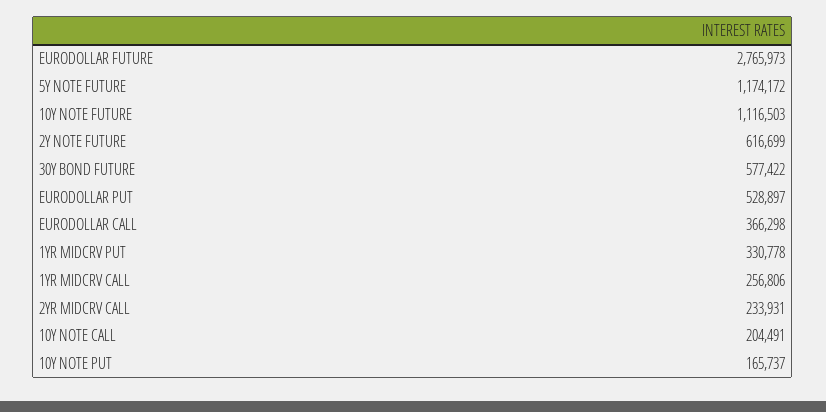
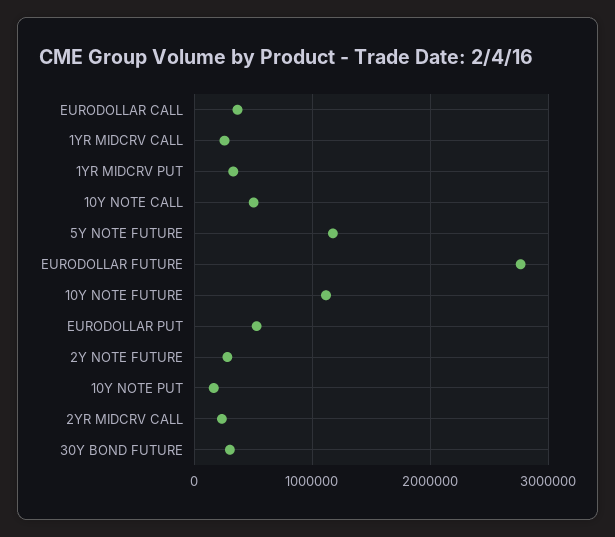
  {
    "EURODOLLAR FUTURE": 2765973,
    "5Y NOTE FUTURE": 1174172,
    "10Y NOTE FUTURE": 1116503,
-   "2Y NOTE FUTURE": 616699,
+   "2Y NOTE FUTURE": 300000,
-   "30Y BOND FUTURE": 577422,
+   "30Y BOND FUTURE": 300000,
    "EURODOLLAR PUT": 528897,
    "EURODOLLAR CALL": 366298,
    "1YR MIDCRV PUT": 330778,
    "1YR MIDCRV CALL": 256806,
    "2YR MIDCRV CALL": 233931,
-   "10Y NOTE CALL": 204491,
+   "10Y NOTE CALL": 500000,
    "10Y NOTE PUT": 165737
  }

